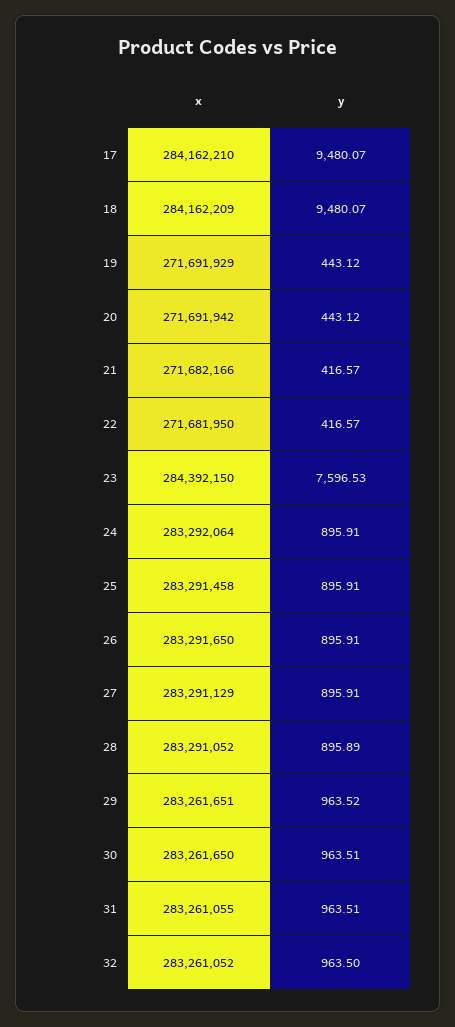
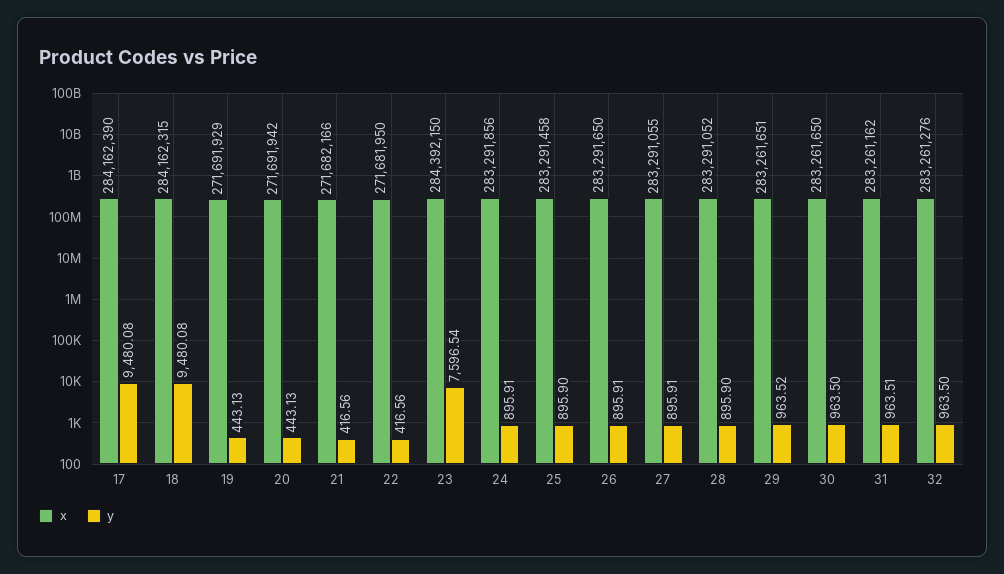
  {
    "x": {
-     "17": 284162210,
+     "17": 284162390,
-     "18": 284162209,
+     "18": 284162315,
      "19": 271691929,
      "20": 271691942,
      "21": 271682166,
      "22": 271681950,
      "23": 284392150,
-     "24": 283292064,
+     "24": 283291856,
      "25": 283291458,
      "26": 283291650,
-     "27": 283291129,
+     "27": 283291055,
      "28": 283291052,
      "29": 283261651,
      "30": 283261650,
-     "31": 283261055,
+     "31": 283261162,
-     "32": 283261052
+     "32": 283261276
    },
    "y": {
-     "17": 9480.07,
+     "17": 9480.08,
-     "18": 9480.07,
+     "18": 9480.08,
-     "19": 443.12,
+     "19": 443.13,
-     "20": 443.12,
+     "20": 443.13,
-     "21": 416.57,
+     "21": 416.56,
-     "22": 416.57,
+     "22": 416.56,
-     "23": 7596.53,
+     "23": 7596.54,
      "24": 895.91,
-     "25": 895.91,
+     "25": 895.9,
      "26": 895.91,
      "27": 895.91,
-     "28": 895.89,
+     "28": 895.9,
      "29": 963.52,
-     "30": 963.51,
+     "30": 963.5,
      "31": 963.51,
      "32": 963.5
    }
  }

